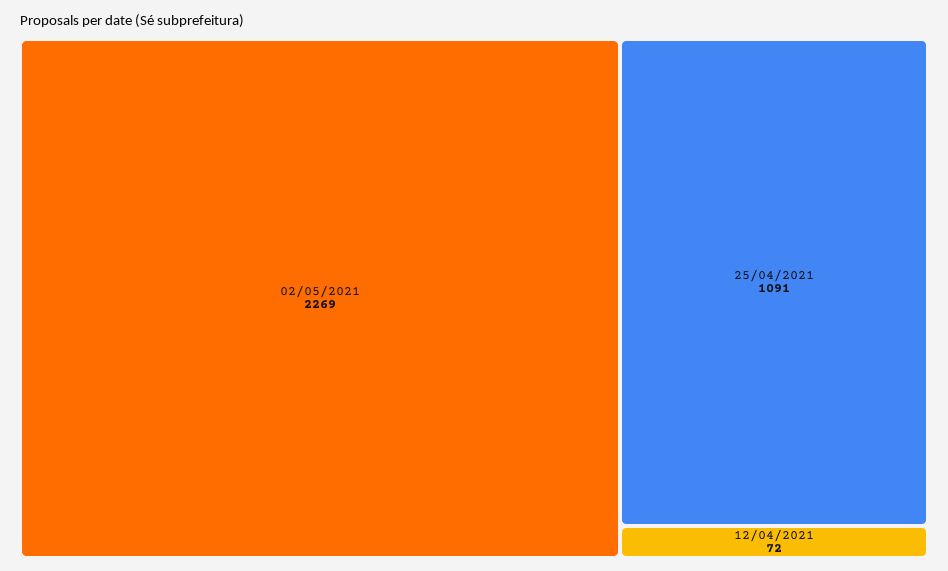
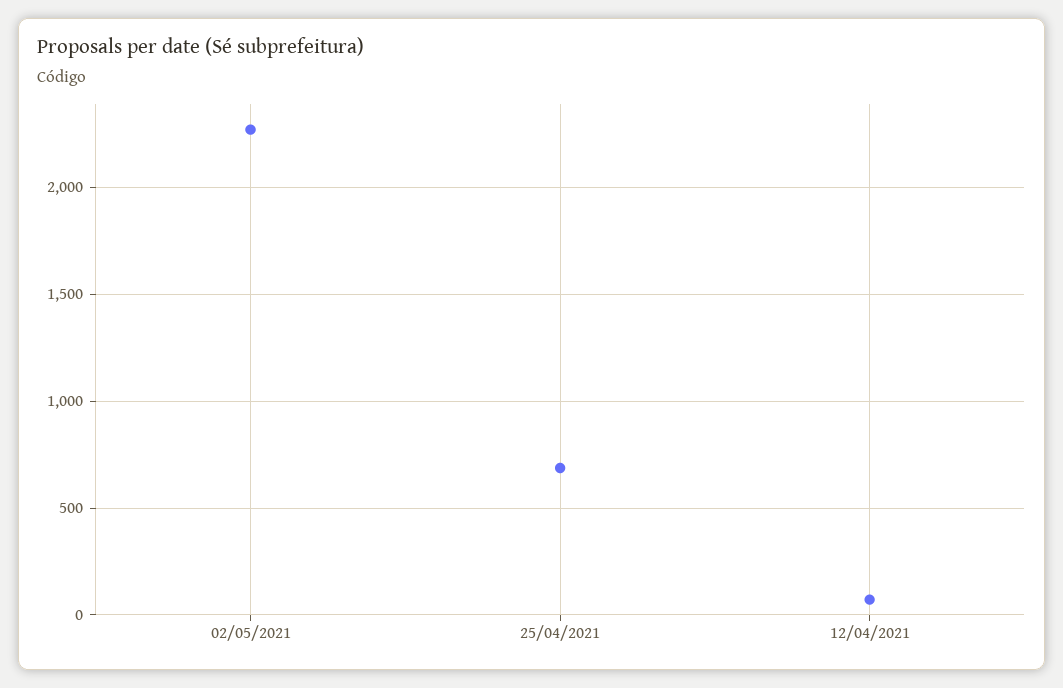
  {
    "02/05/2021": 2269,
-   "25/04/2021": 1091,
+   "25/04/2021": 700,
    "12/04/2021": 72
  }

